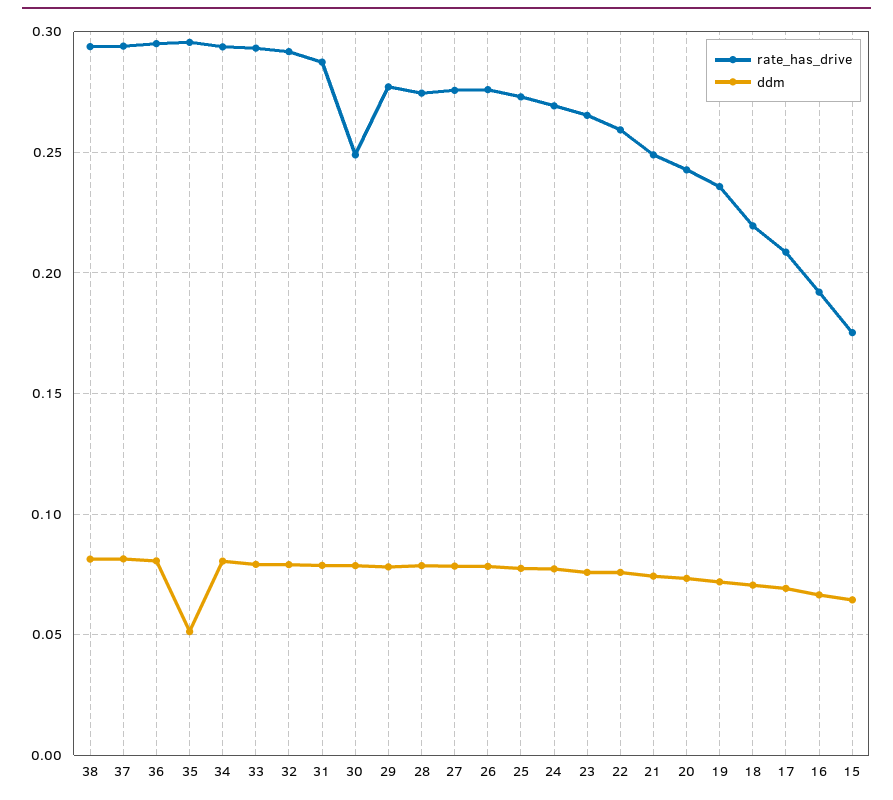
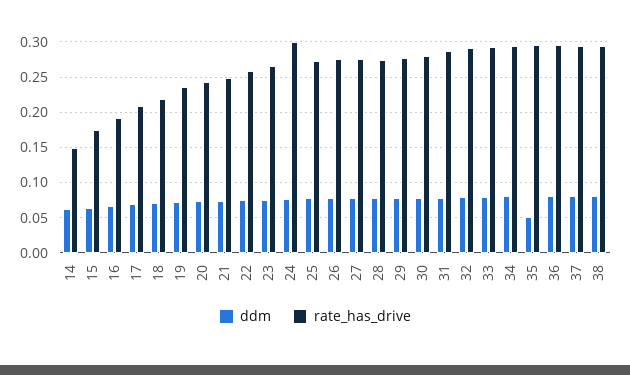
  {
    "rate_has_drive": {
      "38": 0.295,
      "37": 0.295,
      "36": 0.295,
      "35": 0.295,
      "34": 0.295,
      "33": 0.295,
      "32": 0.29,
      "31": 0.285,
-     "30": 0.25,
+     "30": 0.28,
      "29": 0.275,
      "28": 0.275,
      "27": 0.275,
      "26": 0.275,
      "25": 0.275,
-     "24": 0.27,
+     "24": 0.3,
      "23": 0.265,
      "22": 0.26,
      "21": 0.25,
      "20": 0.245,
      "19": 0.235,
      "18": 0.22,
      "17": 0.21,
      "16": 0.19,
-     "15": 0.175
+     "15": 0.175,
+     "14": 0.15
    },
    "ddm": {
      "38": 0.08,
      "37": 0.08,
      "36": 0.08,
      "35": 0.05,
      "34": 0.08,
      "33": 0.08,
      "32": 0.08,
      "31": 0.08,
      "30": 0.08,
      "29": 0.08,
      "28": 0.08,
      "27": 0.08,
      "26": 0.08,
      "25": 0.08,
      "24": 0.075,
      "23": 0.075,
      "22": 0.075,
      "21": 0.075,
      "20": 0.075,
      "19": 0.07,
      "18": 0.07,
      "17": 0.07,
      "16": 0.065,
-     "15": 0.065
+     "15": 0.065,
+     "14": 0.06
    }
  }

